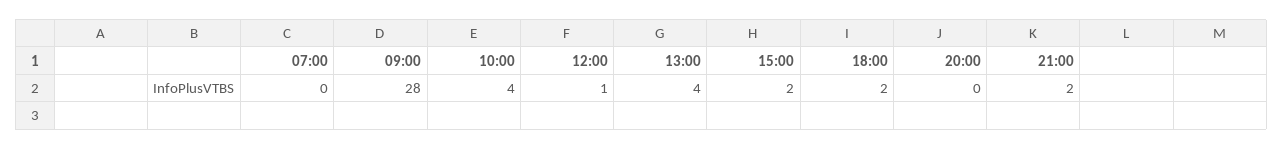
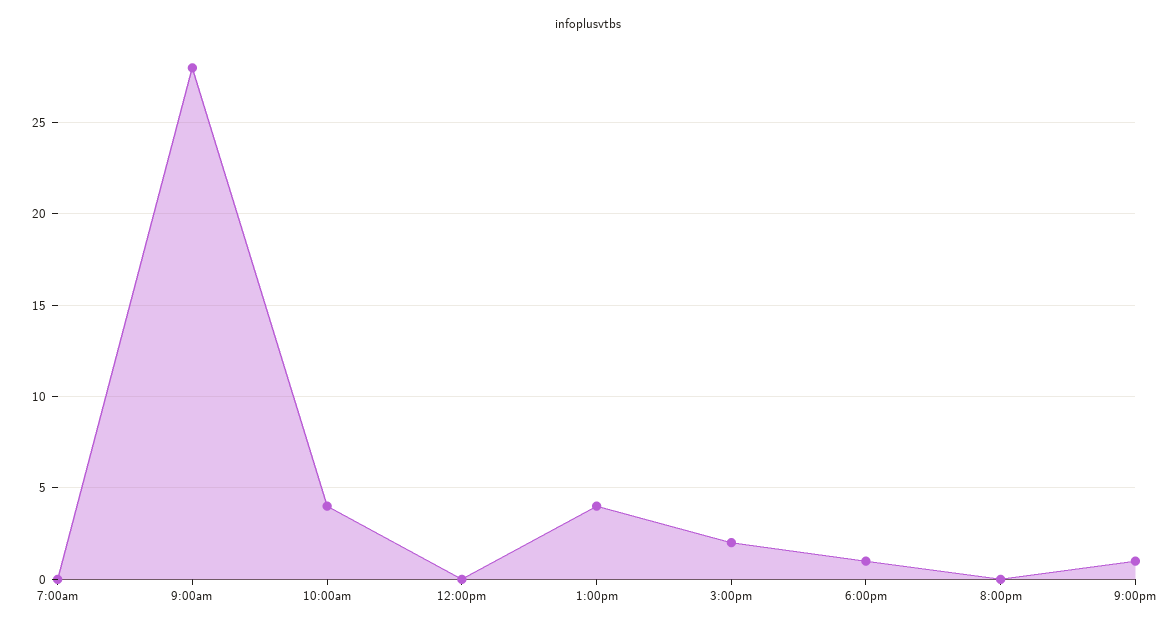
  {
    "07:00": 0,
    "09:00": 28,
    "10:00": 4,
-   "12:00": 1,
+   "12:00": 0,
    "13:00": 4,
    "15:00": 2,
-   "18:00": 2,
+   "18:00": 1,
    "20:00": 0,
-   "21:00": 2
+   "21:00": 1
  }

